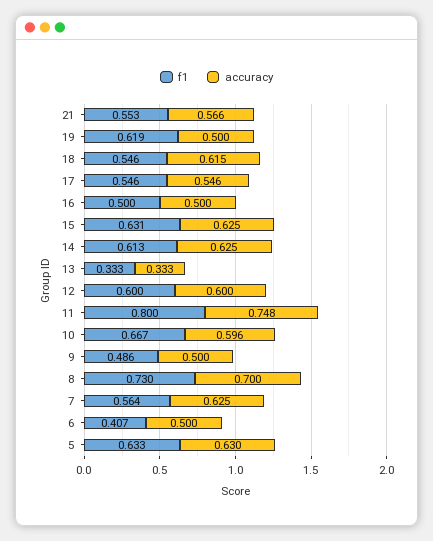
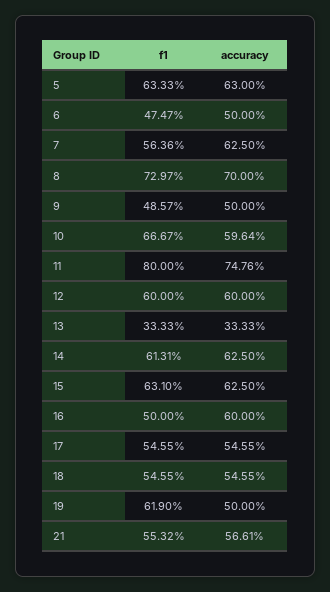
  {
    "f1": {
      "21": 0.5532,
      "19": 0.619,
      "18": 0.5455,
      "17": 0.5455,
      "16": 0.5,
      "15": 0.631,
      "14": 0.6131,
      "13": 0.3333,
      "12": 0.6,
      "11": 0.8,
      "10": 0.6667,
      "9": 0.4857,
      "8": 0.7297,
      "7": 0.5636,
-     "6": 0.407,
+     "6": 0.4747,
      "5": 0.6333
    },
    "accuracy": {
      "21": 0.5661,
      "19": 0.5,
-     "18": 0.615,
+     "18": 0.5455,
      "17": 0.5455,
-     "16": 0.5,
+     "16": 0.6,
      "15": 0.625,
      "14": 0.625,
      "13": 0.3333,
      "12": 0.6,
      "11": 0.7476,
      "10": 0.5964,
      "9": 0.5,
      "8": 0.7,
      "7": 0.625,
      "6": 0.5,
      "5": 0.63
    }
  }

